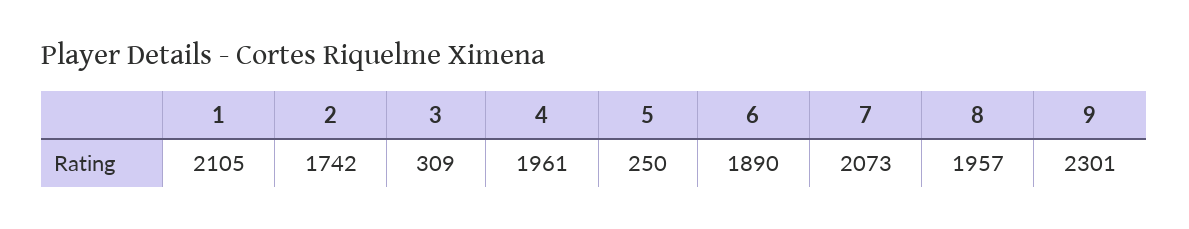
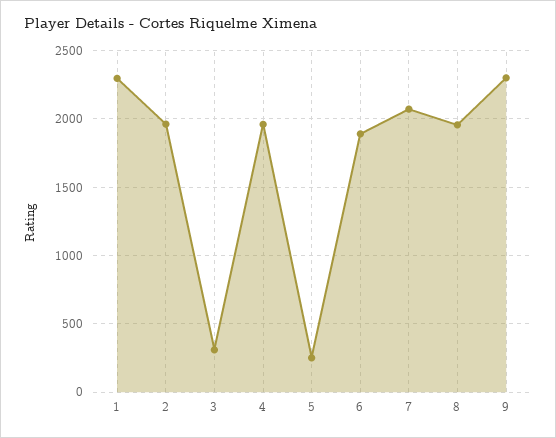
  {
-   "1": 2105,
+   "1": 2300,
-   "2": 1742,
+   "2": 1950,
    "3": 309,
    "4": 1961,
    "5": 250,
    "6": 1890,
    "7": 2073,
    "8": 1957,
    "9": 2301
  }

